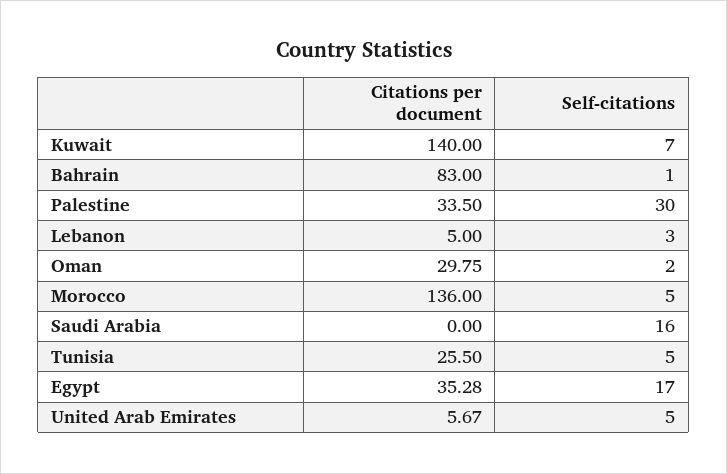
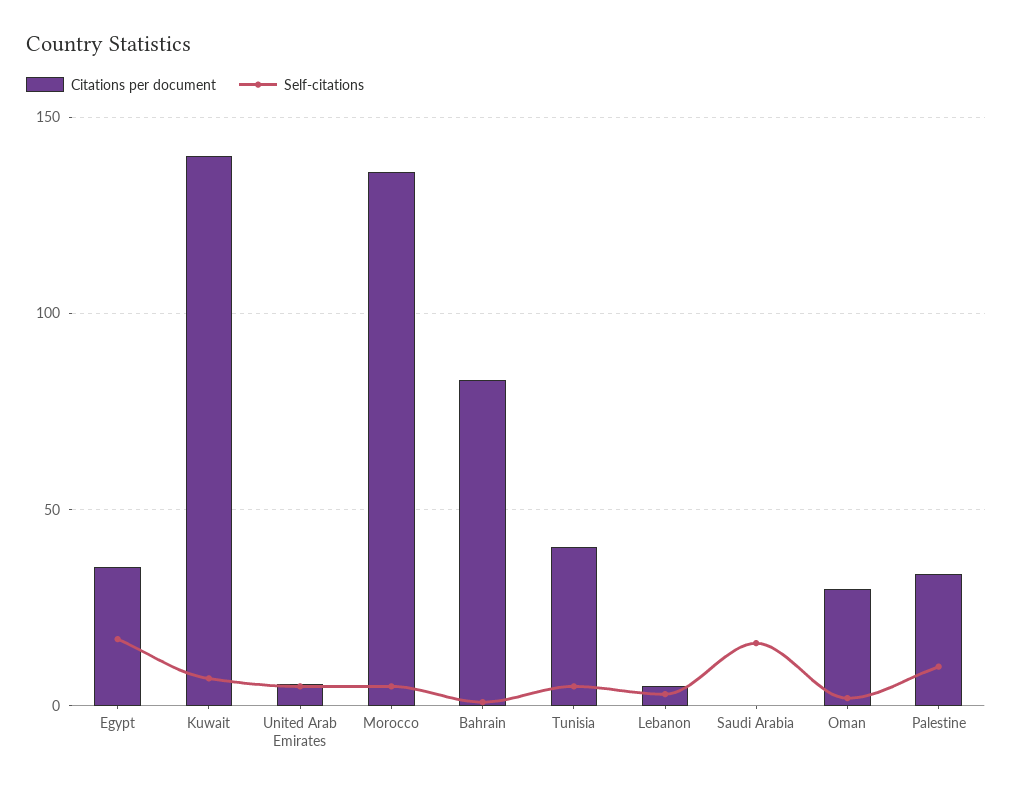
  {
    "Citations per document": {
      "Kuwait": 140,
      "Bahrain": 83,
      "Palestine": 33.5,
      "Lebanon": 5,
      "Oman": 29.75,
      "Morocco": 136,
      "Saudi Arabia": 0,
-     "Tunisia": 25.5,
+     "Tunisia": 40,
      "Egypt": 35.28,
      "United Arab Emirates": 5.67
    },
    "Self-citations": {
      "Kuwait": 7,
      "Bahrain": 1,
-     "Palestine": 30,
+     "Palestine": 10,
      "Lebanon": 3,
      "Oman": 2,
      "Morocco": 5,
      "Saudi Arabia": 16,
      "Tunisia": 5,
      "Egypt": 17,
      "United Arab Emirates": 5
    }
  }

